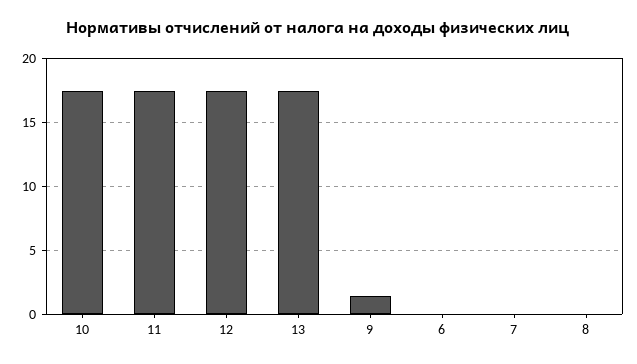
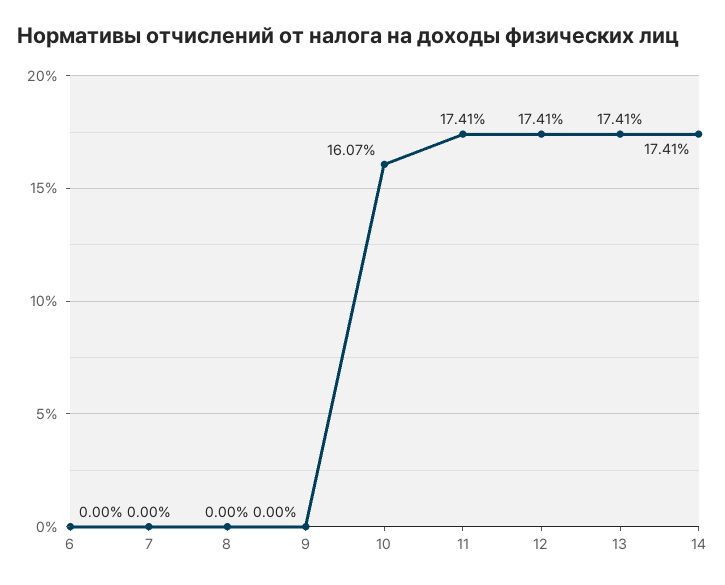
  {
-   "10": 17.5,
+   "10": 16.07,
    "11": 17.41,
    "12": 17.41,
    "13": 17.41,
-   "9": 1.5,
+   "9": 0,
    "6": 0,
    "7": 0,
-   "8": 0
+   "8": 0,
+   "14": 17.41
  }

